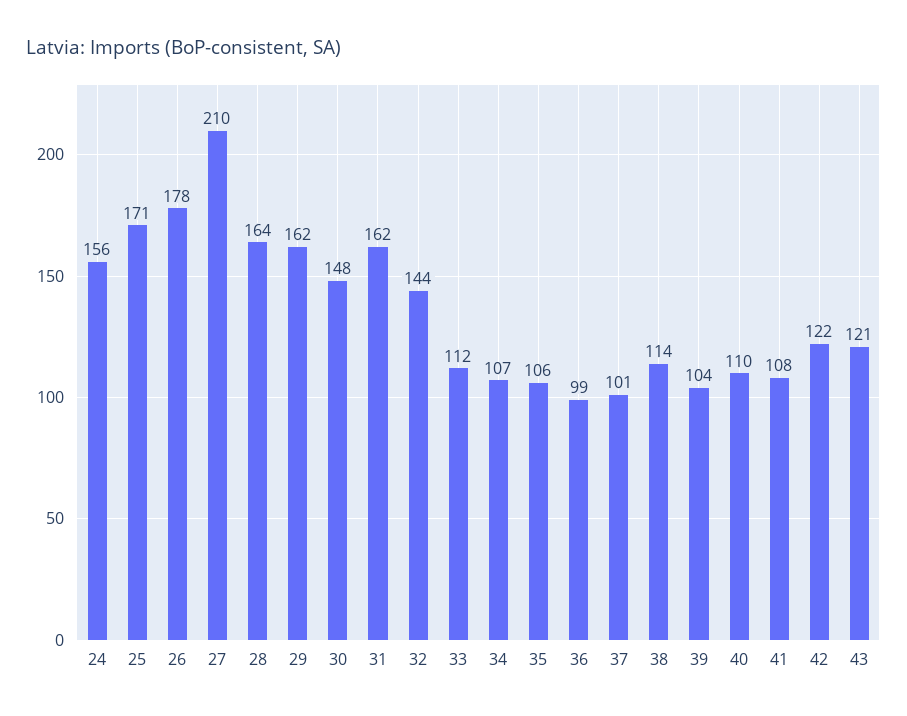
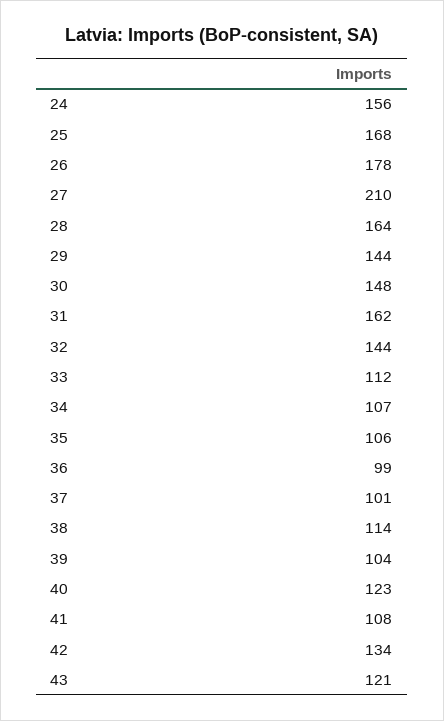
  {
    "24": 156,
-   "25": 171,
+   "25": 168,
    "26": 178,
    "27": 210,
    "28": 164,
-   "29": 162,
+   "29": 144,
    "30": 148,
    "31": 162,
    "32": 144,
    "33": 112,
    "34": 107,
    "35": 106,
    "36": 99,
    "37": 101,
    "38": 114,
    "39": 104,
-   "40": 110,
+   "40": 123,
    "41": 108,
-   "42": 122,
+   "42": 134,
    "43": 121
  }

